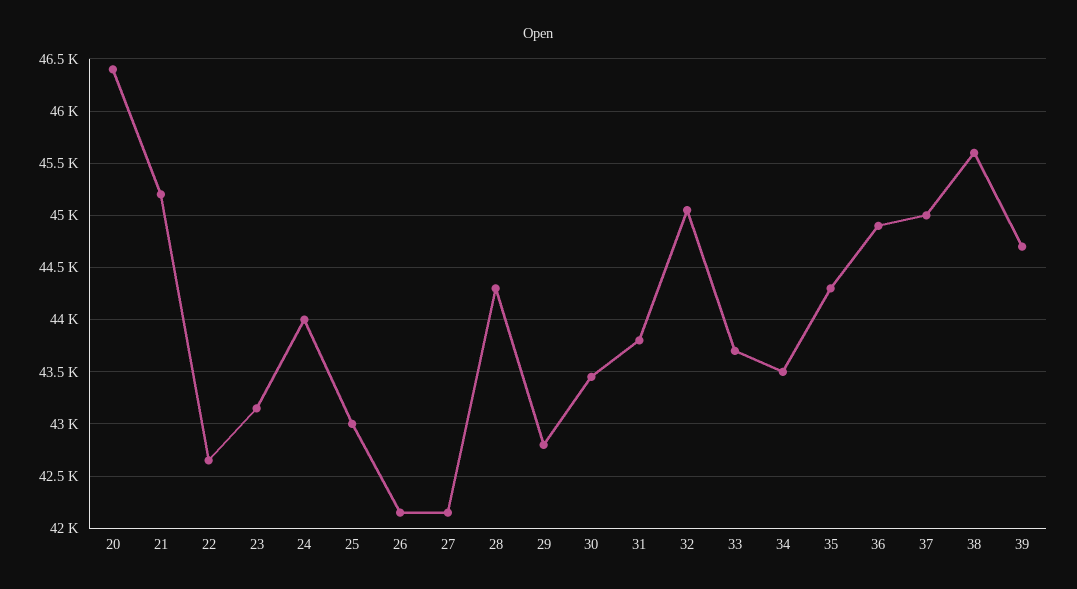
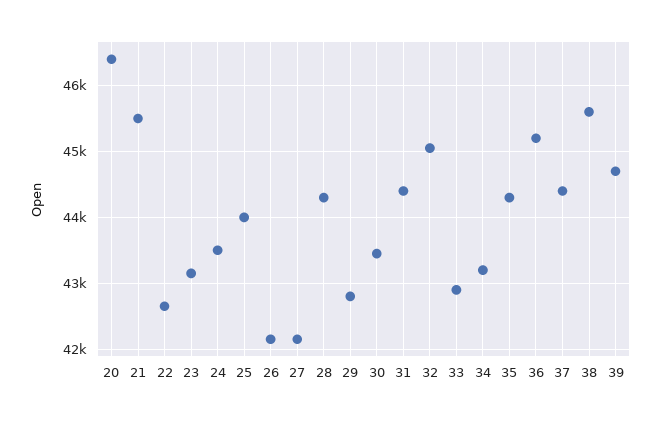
  {
    "20": 46400,
-   "21": 45200,
+   "21": 45500,
    "22": 42700,
    "23": 43200,
-   "24": 44000,
+   "24": 43500,
-   "25": 43000,
+   "25": 44000,
    "26": 42200,
    "27": 42200,
    "28": 44300,
    "29": 42800,
    "30": 43500,
-   "31": 43800,
+   "31": 44400,
    "32": 45100,
-   "33": 43700,
+   "33": 42900,
-   "34": 43500,
+   "34": 43200,
    "35": 44300,
-   "36": 44900,
+   "36": 45200,
-   "37": 45000,
+   "37": 44400,
    "38": 45600,
    "39": 44700
  }

